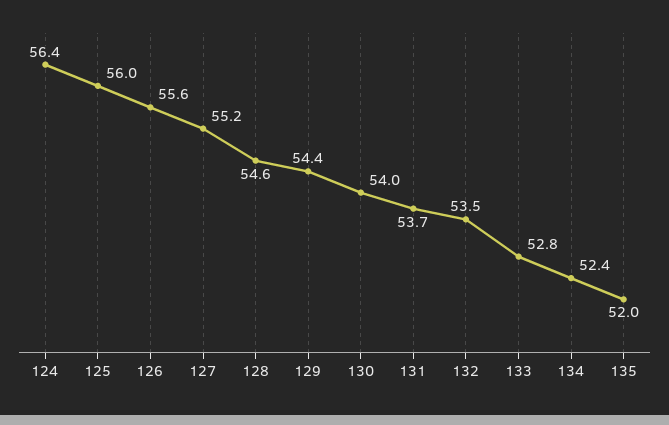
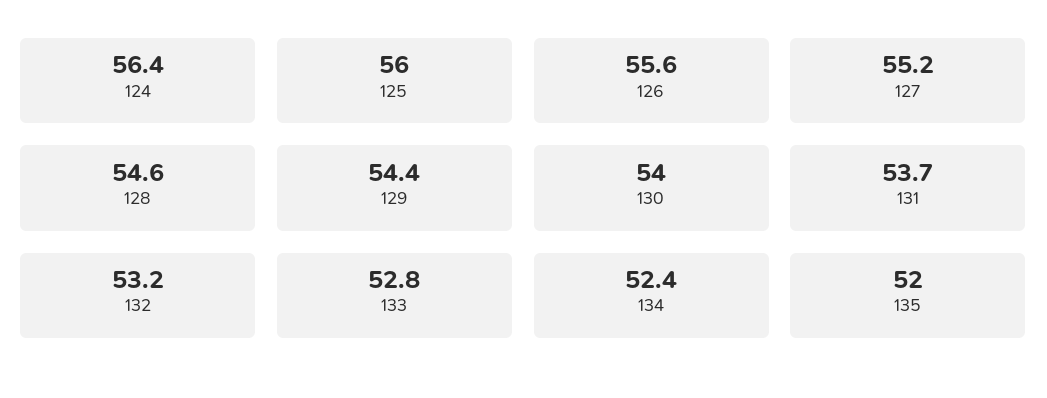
  {
    "124": 56.4,
    "125": 56,
    "126": 55.6,
    "127": 55.2,
    "128": 54.6,
    "129": 54.4,
    "130": 54,
    "131": 53.7,
-   "132": 53.5,
+   "132": 53.2,
    "133": 52.8,
    "134": 52.4,
    "135": 52
  }

